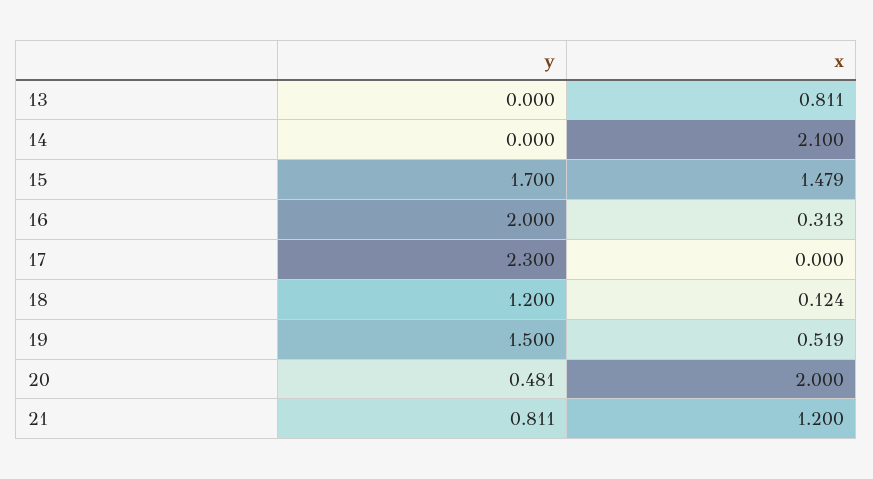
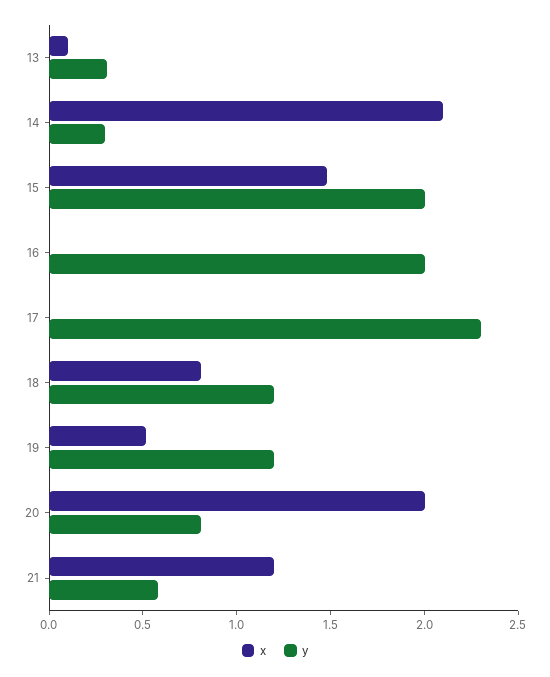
  {
    "y": {
-     "13": 0,
+     "13": 0.3,
-     "14": 0,
+     "14": 0.3,
-     "15": 1.7,
+     "15": 2,
      "16": 2,
      "17": 2.3,
      "18": 1.2,
-     "19": 1.5,
+     "19": 1.2,
-     "20": 0.481,
+     "20": 0.8,
-     "21": 0.811
+     "21": 0.6
    },
    "x": {
-     "13": 0.811,
+     "13": 0.1,
      "14": 2.1,
      "15": 1.479,
-     "16": 0.313,
+     "16": 0,
      "17": 0,
-     "18": 0.124,
+     "18": 0.8,
      "19": 0.519,
      "20": 2,
      "21": 1.2
    }
  }

